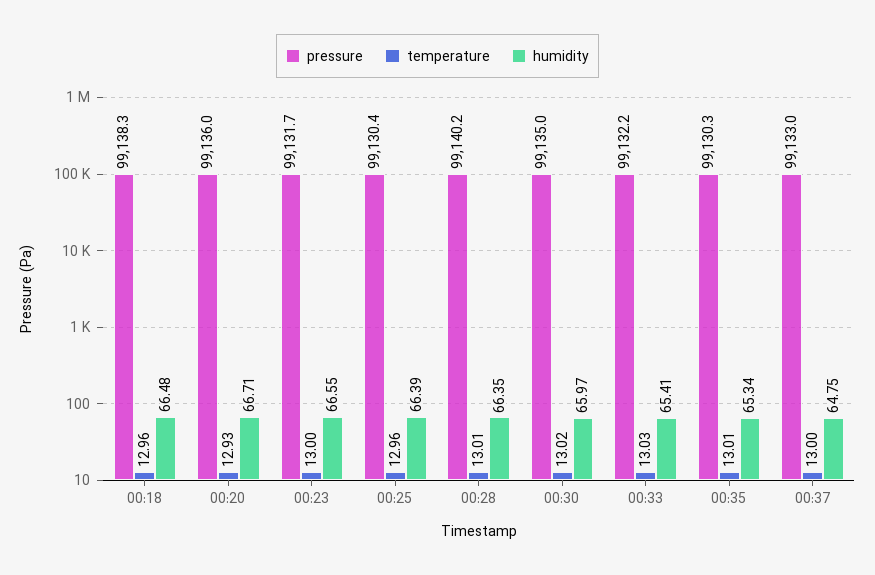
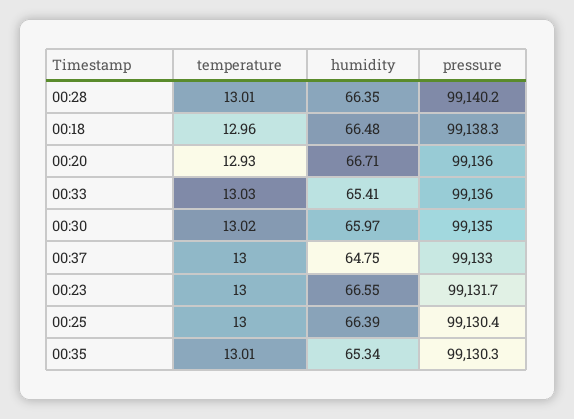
  {
    "pressure": {
      "00:18": 99138.3,
      "00:20": 99136,
      "00:23": 99131.7,
      "00:25": 99130.4,
      "00:28": 99140.2,
      "00:30": 99135,
-     "00:33": 99132.2,
+     "00:33": 99136,
      "00:35": 99130.3,
      "00:37": 99133
    },
    "temperature": {
      "00:18": 12.96,
      "00:20": 12.93,
      "00:23": 13,
-     "00:25": 12.96,
+     "00:25": 13,
      "00:28": 13.01,
      "00:30": 13.02,
      "00:33": 13.03,
      "00:35": 13.01,
      "00:37": 13
    },
    "humidity": {
      "00:18": 66.48,
      "00:20": 66.71,
      "00:23": 66.55,
      "00:25": 66.39,
      "00:28": 66.35,
      "00:30": 65.97,
      "00:33": 65.41,
      "00:35": 65.34,
      "00:37": 64.75
    }
  }

